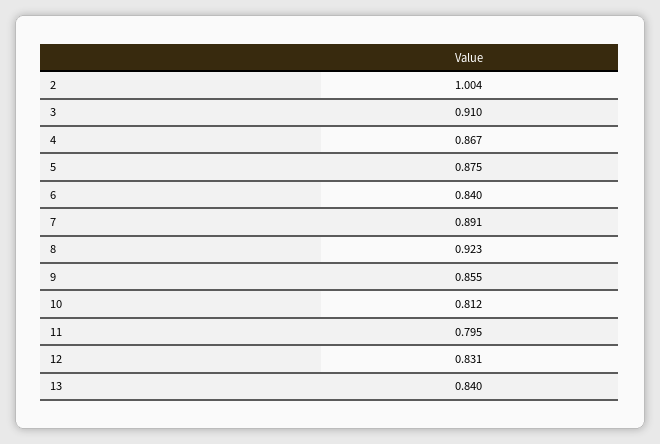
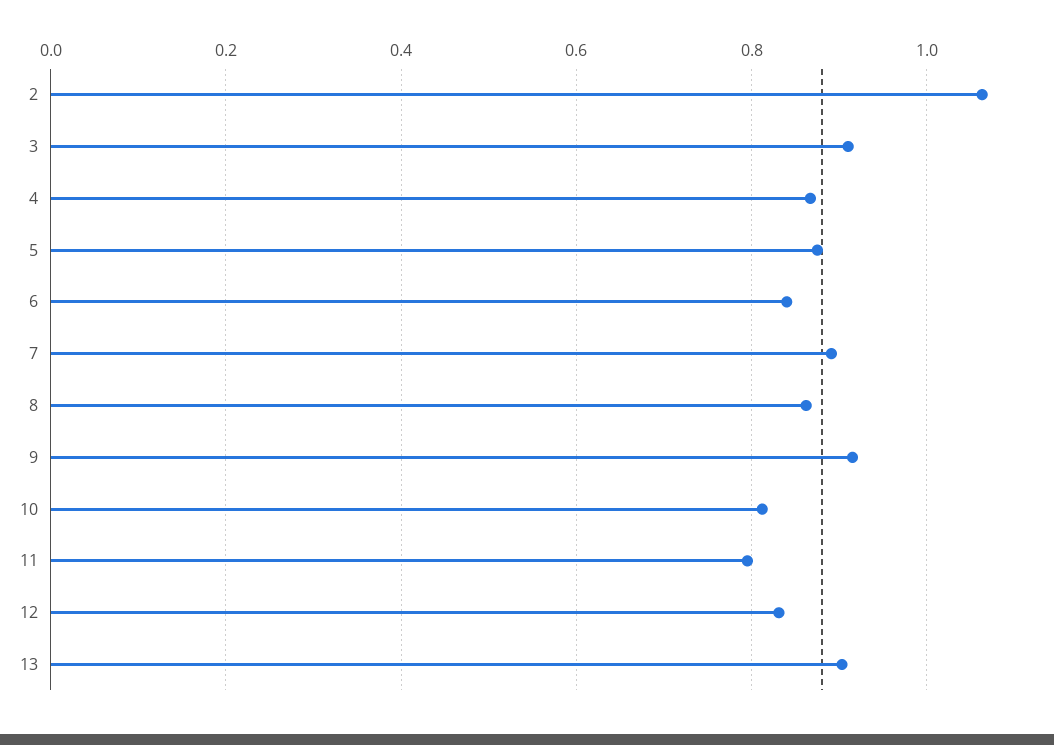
  {
-   "2": 1.004,
+   "2": 1.06,
    "3": 0.91,
    "4": 0.867,
    "5": 0.875,
    "6": 0.84,
    "7": 0.891,
-   "8": 0.923,
+   "8": 0.86,
-   "9": 0.855,
+   "9": 0.92,
    "10": 0.812,
    "11": 0.795,
    "12": 0.831,
-   "13": 0.84
+   "13": 0.9
  }

